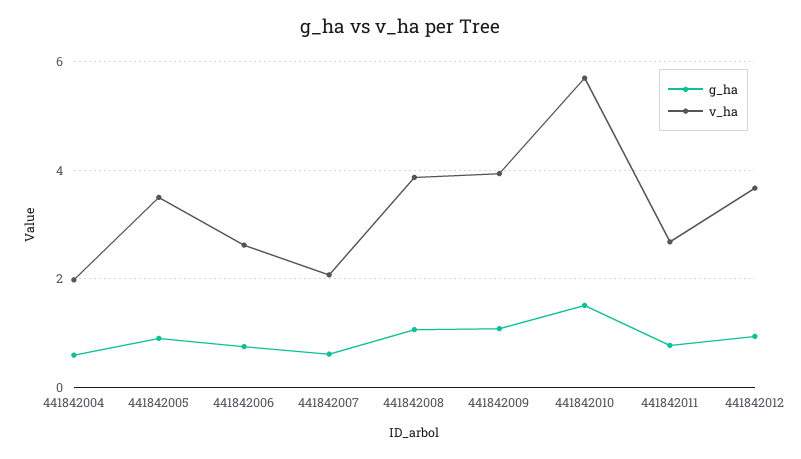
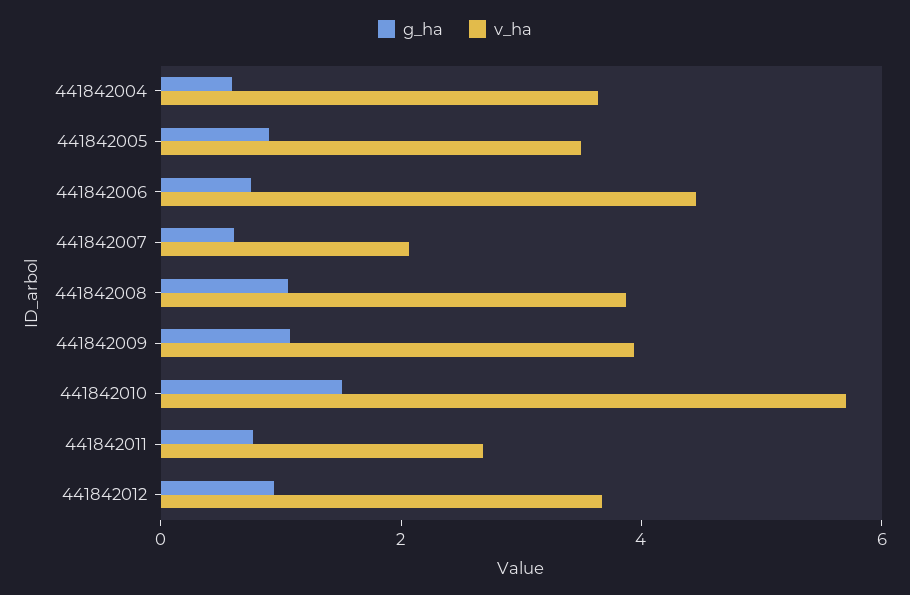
  {
    "g_ha": {
      "441842004": 0.6,
      "441842005": 1,
      "441842006": 0.8,
      "441842007": 0.6,
      "441842008": 1,
      "441842009": 1,
      "441842010": 1.6,
      "441842011": 0.8,
      "441842012": 1
    },
    "v_ha": {
-     "441842004": 2,
+     "441842004": 3.5,
      "441842005": 3.6,
-     "441842006": 2.6,
+     "441842006": 4.5,
      "441842007": 2,
      "441842008": 3.8,
      "441842009": 4,
      "441842010": 5.8,
      "441842011": 2.6,
      "441842012": 3.6
    }
  }

